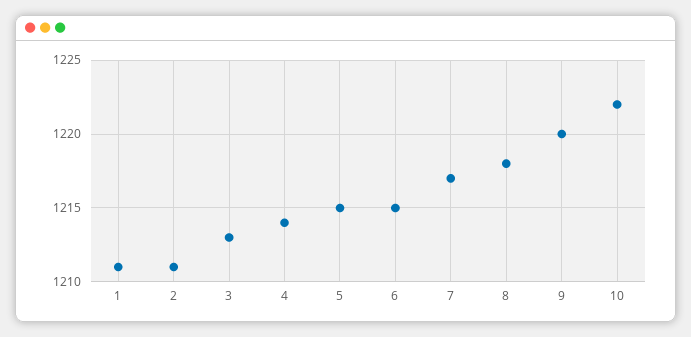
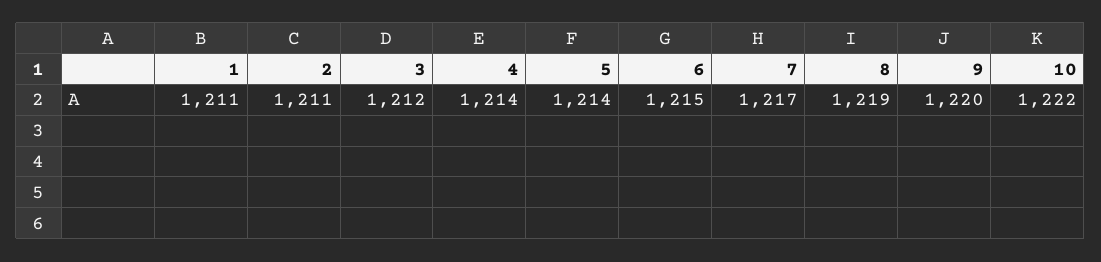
  {
    "1": 1211,
    "2": 1211,
-   "3": 1213,
+   "3": 1212,
    "4": 1214,
-   "5": 1215,
+   "5": 1214,
    "6": 1215,
    "7": 1217,
-   "8": 1218,
+   "8": 1219,
    "9": 1220,
    "10": 1222
  }

